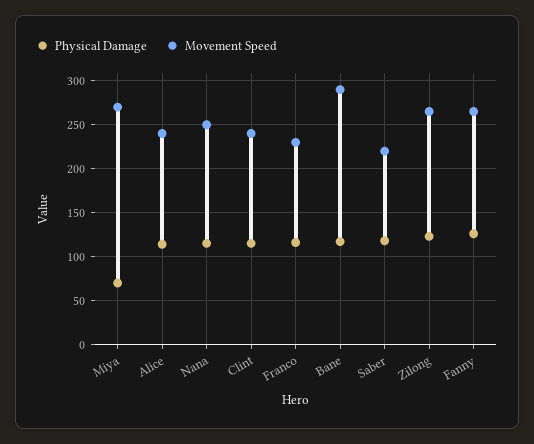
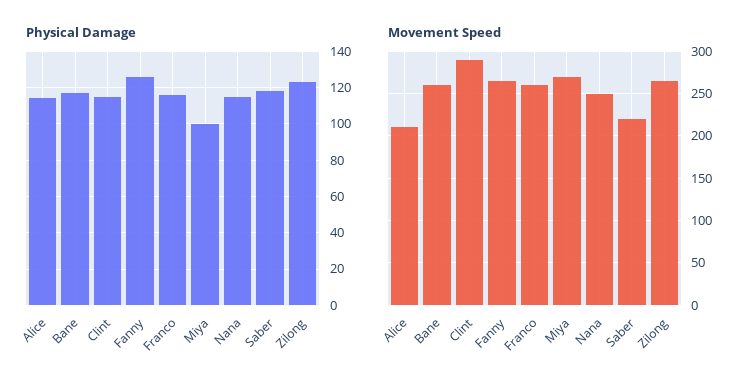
  {
    "Physical Damage": {
-     "Miya": 70,
+     "Miya": 100,
      "Alice": 115,
      "Nana": 115,
      "Clint": 115,
      "Franco": 115,
      "Bane": 115,
      "Saber": 120,
      "Zilong": 125,
      "Fanny": 125
    },
    "Movement Speed": {
      "Miya": 270,
-     "Alice": 240,
+     "Alice": 210,
      "Nana": 250,
-     "Clint": 240,
+     "Clint": 290,
-     "Franco": 230,
+     "Franco": 260,
-     "Bane": 290,
+     "Bane": 260,
      "Saber": 220,
      "Zilong": 270,
      "Fanny": 270
    }
  }

